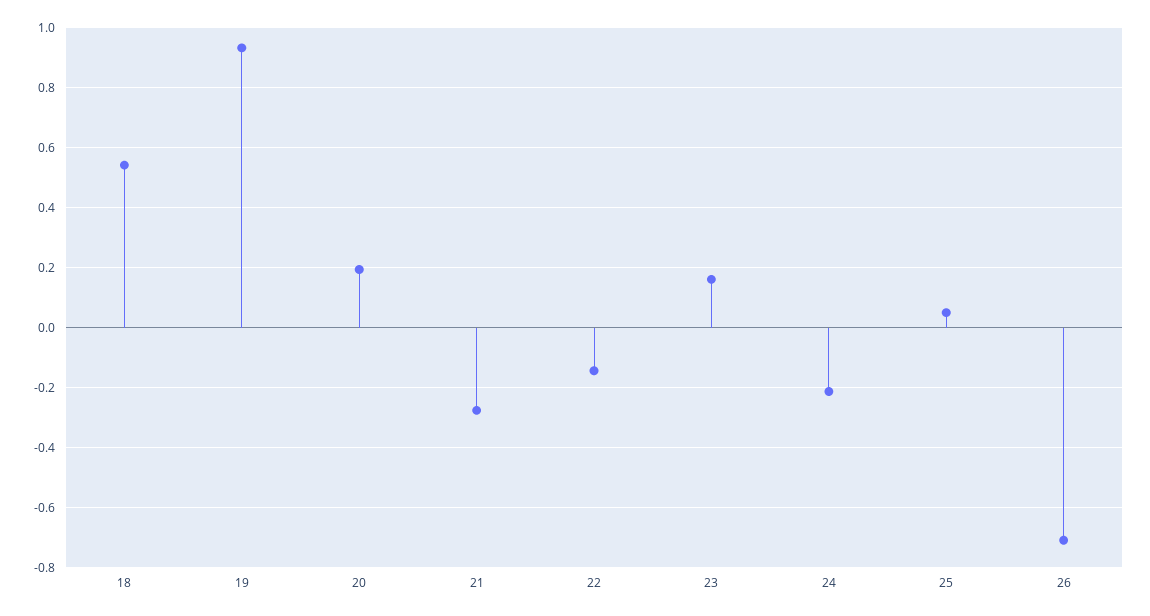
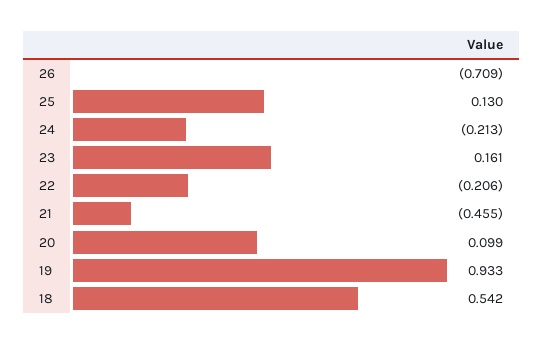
  {
    "18": 0.542,
    "19": 0.933,
-   "20": 0.2,
+   "20": 0.099,
-   "21": -0.275,
+   "21": -0.455,
-   "22": -0.15,
+   "22": -0.206,
    "23": 0.161,
    "24": -0.213,
-   "25": 0.05,
+   "25": 0.13,
    "26": -0.709
  }

